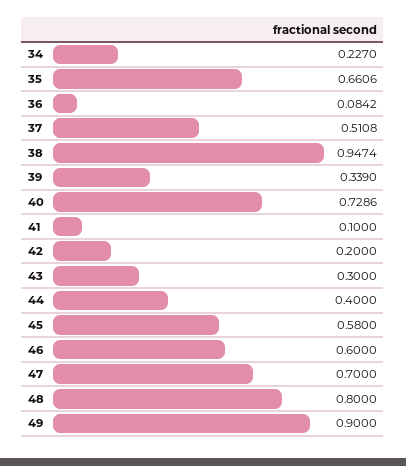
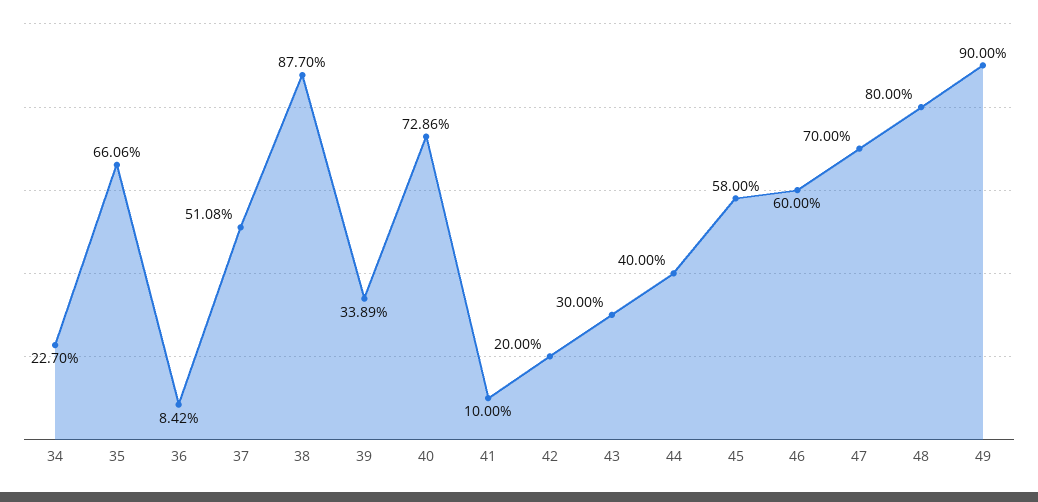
  {
    "34": 0.227,
    "35": 0.6606,
    "36": 0.0842,
    "37": 0.5108,
-   "38": 0.9474,
+   "38": 0.877,
-   "39": 0.339,
+   "39": 0.3389,
    "40": 0.7286,
    "41": 0.1,
    "42": 0.2,
    "43": 0.3,
    "44": 0.4,
    "45": 0.58,
    "46": 0.6,
    "47": 0.7,
    "48": 0.8,
    "49": 0.9
  }

